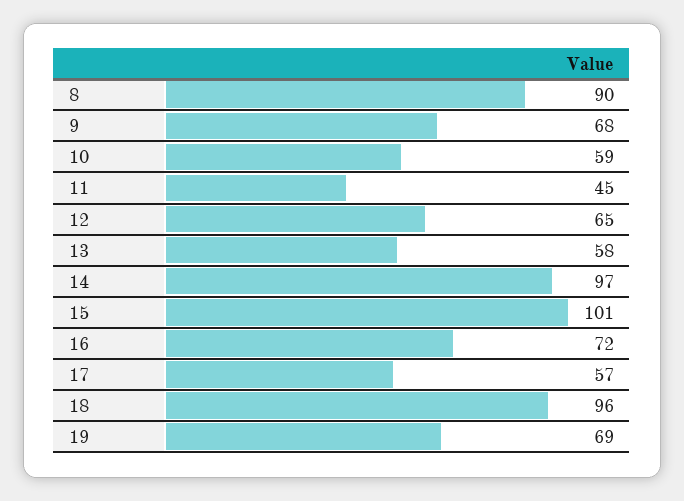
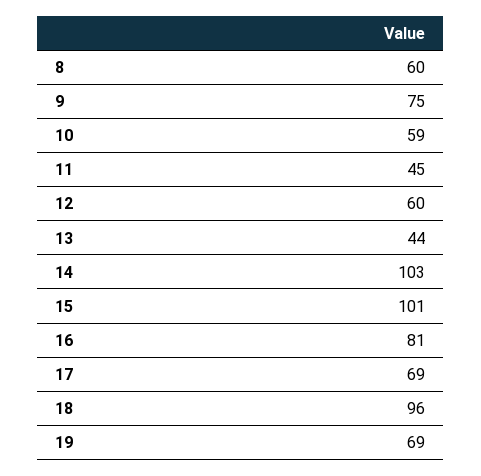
  {
-   "8": 90,
+   "8": 60,
-   "9": 68,
+   "9": 75,
    "10": 59,
    "11": 45,
-   "12": 65,
+   "12": 60,
-   "13": 58,
+   "13": 44,
-   "14": 97,
+   "14": 103,
    "15": 101,
-   "16": 72,
+   "16": 81,
-   "17": 57,
+   "17": 69,
    "18": 96,
    "19": 69
  }

